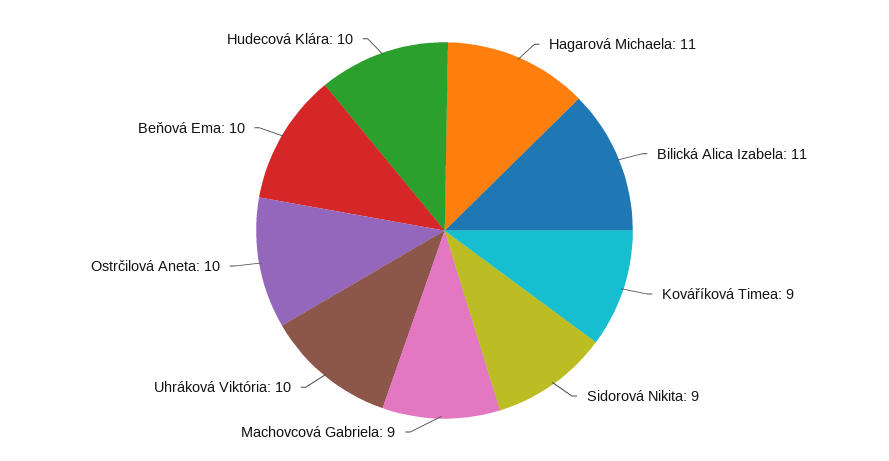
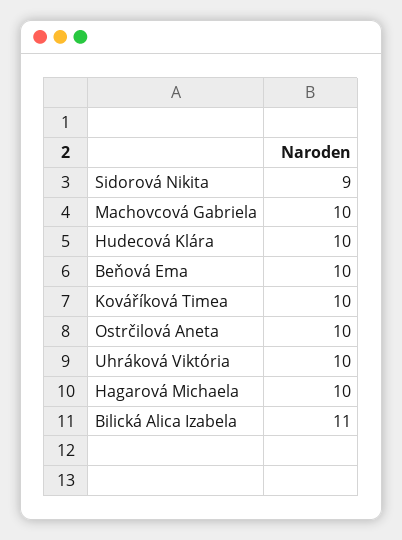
  {
-   "Hagarová Michaela": 11,
+   "Hagarová Michaela": 10,
    "Bilická Alica Izabela": 11,
-   "Kováříková Timea": 9,
+   "Kováříková Timea": 10,
    "Sidorová Nikita": 9,
-   "Machovcová Gabriela": 9,
+   "Machovcová Gabriela": 10,
    "Uhráková Viktória": 10,
    "Ostrčilová Aneta": 10,
    "Beňová Ema": 10,
    "Hudecová Klára": 10
  }

